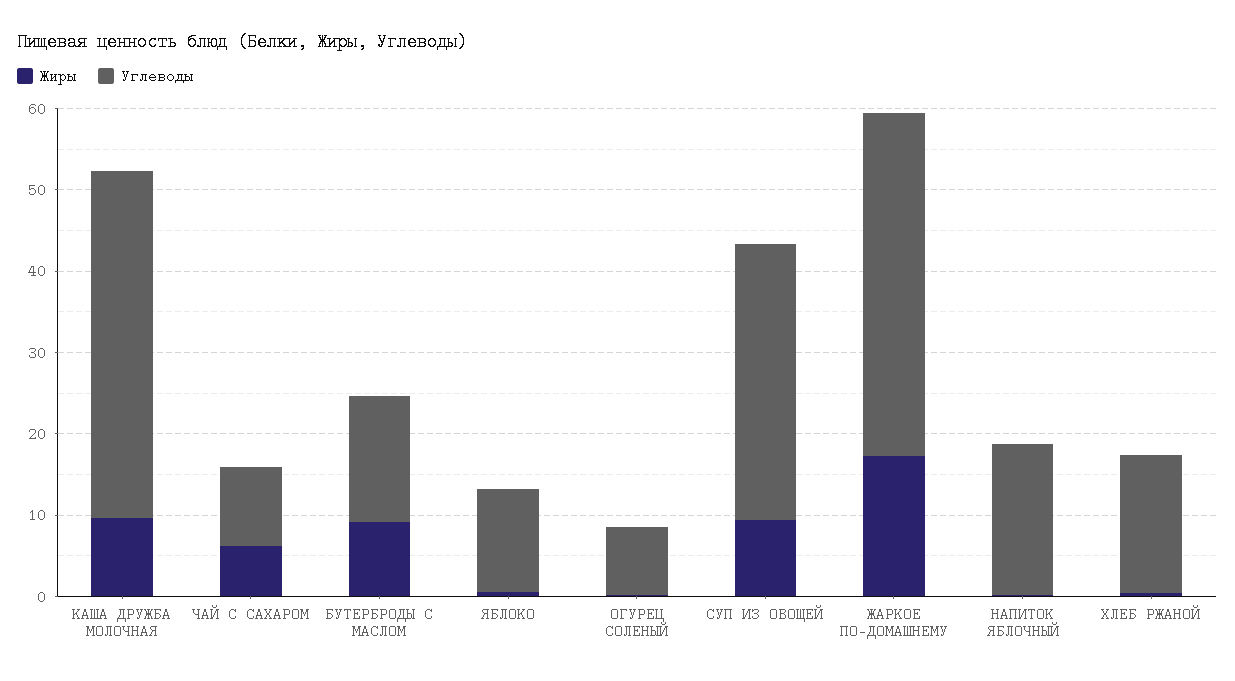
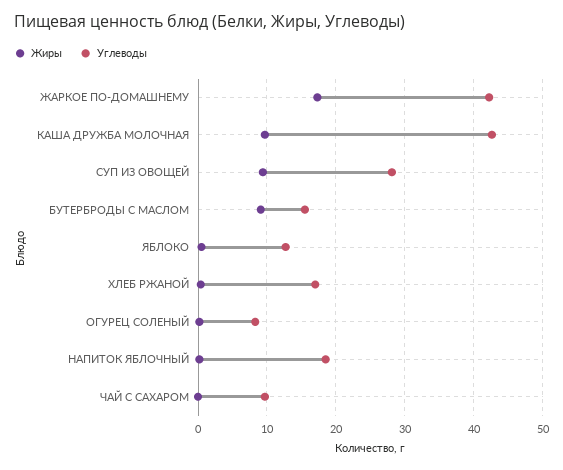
  {
    "Жиры": {
      "КАША ДРУЖБА МОЛОЧНАЯ": 10,
-     "ЧАЙ С САХАРОМ": 6,
+     "ЧАЙ С САХАРОМ": 0,
      "БУТЕРБРОДЫ С МАСЛОМ": 9,
      "ЯБЛОКО": 1,
      "ОГУРЕЦ СОЛЕНЫЙ": 0,
      "СУП ИЗ ОВОЩЕЙ": 9,
      "ЖАРКОЕ ПО-ДОМАШНЕМУ": 17,
      "НАПИТОК ЯБЛОЧНЫЙ": 0,
      "ХЛЕБ РЖАНОЙ": 0
    },
    "Углеводы": {
      "КАША ДРУЖБА МОЛОЧНАЯ": 43,
      "ЧАЙ С САХАРОМ": 10,
      "БУТЕРБРОДЫ С МАСЛОМ": 16,
      "ЯБЛОКО": 13,
      "ОГУРЕЦ СОЛЕНЫЙ": 8,
-     "СУП ИЗ ОВОЩЕЙ": 34,
+     "СУП ИЗ ОВОЩЕЙ": 28,
      "ЖАРКОЕ ПО-ДОМАШНЕМУ": 42,
      "НАПИТОК ЯБЛОЧНЫЙ": 19,
      "ХЛЕБ РЖАНОЙ": 17
    }
  }

